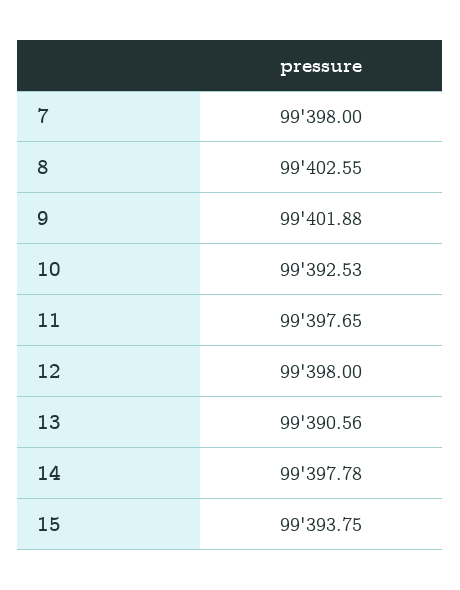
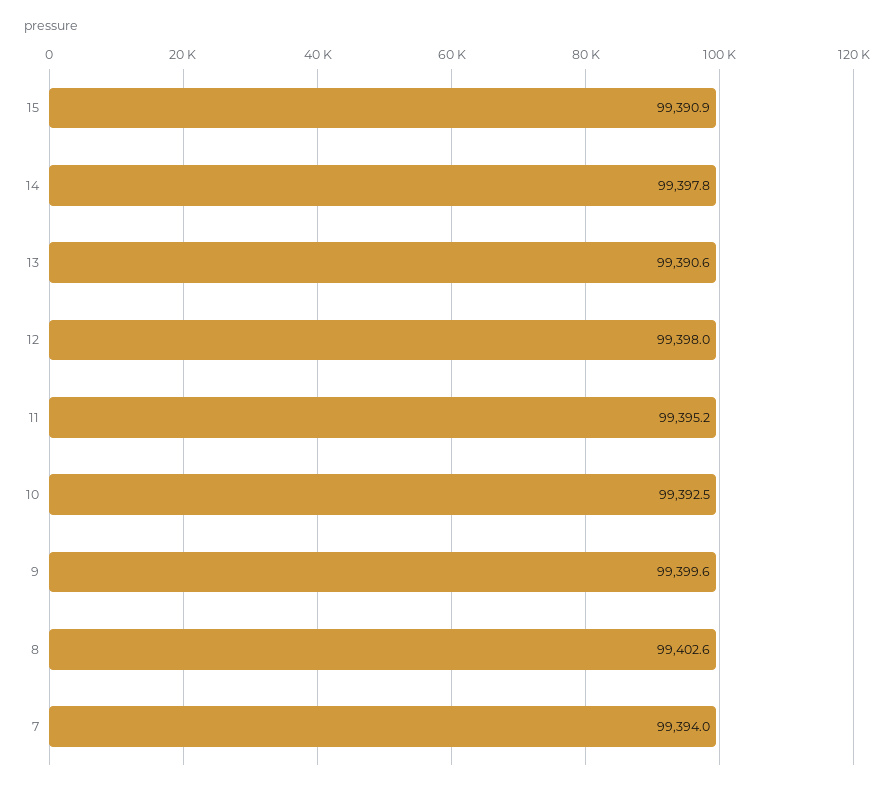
  {
-   "7": 99398,
+   "7": 99394,
    "8": 99402.55,
-   "9": 99401.88,
+   "9": 99399.6,
    "10": 99392.53,
-   "11": 99397.65,
+   "11": 99395.2,
    "12": 99398,
    "13": 99390.56,
    "14": 99397.78,
-   "15": 99393.75
+   "15": 99390.9
  }

